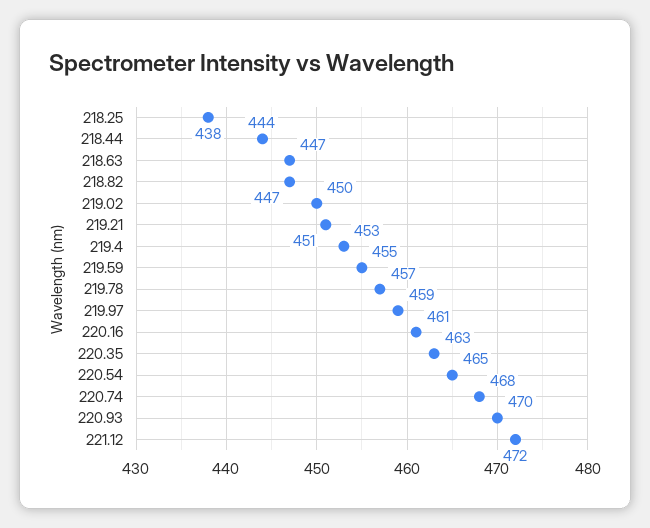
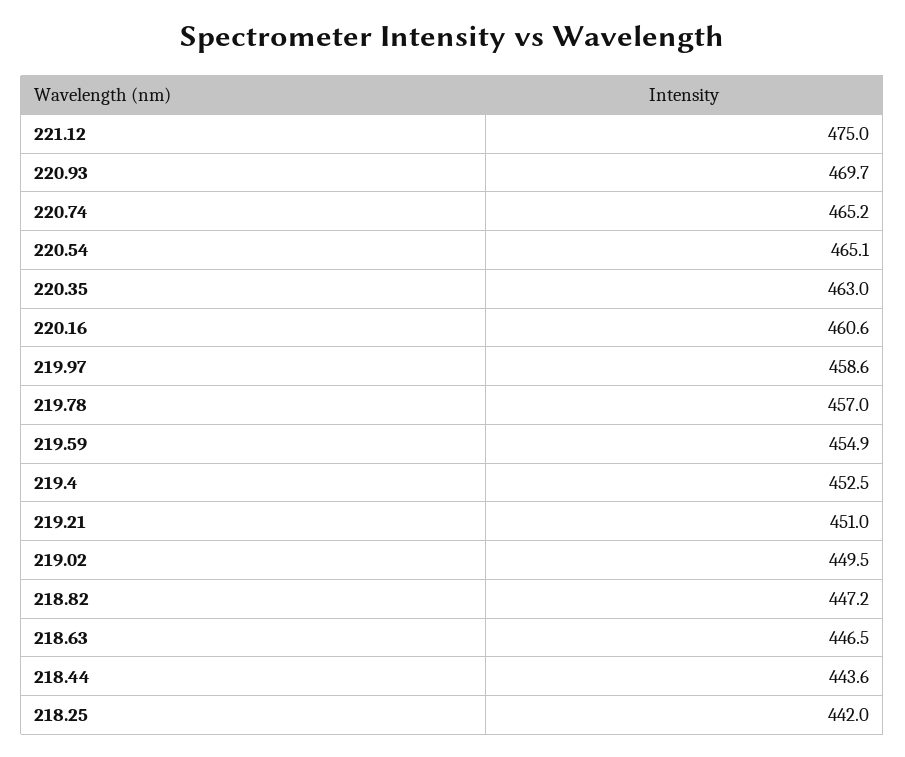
  {
-   "218.25": 438,
+   "218.25": 442,
    "218.44": 443.6,
    "218.63": 446.5,
    "218.82": 447.2,
    "219.02": 449.5,
    "219.21": 451,
    "219.4": 452.5,
    "219.59": 454.9,
    "219.78": 457,
    "219.97": 458.6,
    "220.16": 460.6,
    "220.35": 463,
    "220.54": 465.1,
-   "220.74": 468,
+   "220.74": 465.2,
    "220.93": 469.7,
-   "221.12": 472
+   "221.12": 475
  }

